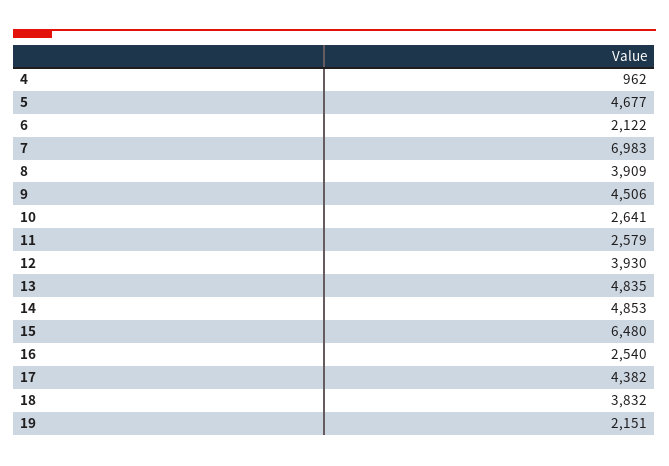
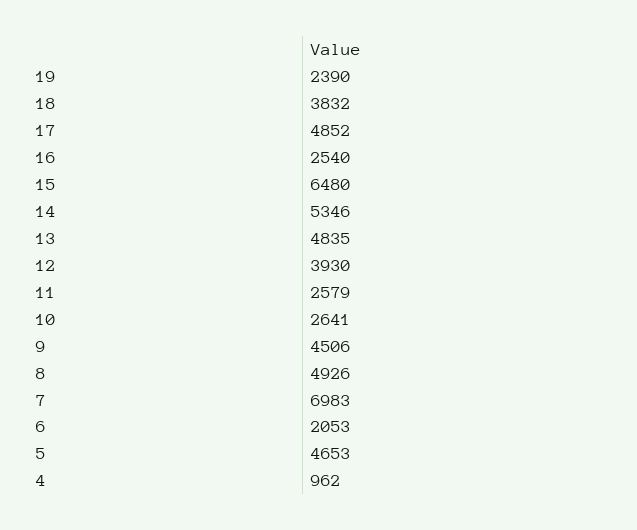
  {
    "4": 962,
-   "5": 4677,
+   "5": 4653,
-   "6": 2122,
+   "6": 2053,
    "7": 6983,
-   "8": 3909,
+   "8": 4926,
    "9": 4506,
    "10": 2641,
    "11": 2579,
    "12": 3930,
    "13": 4835,
-   "14": 4853,
+   "14": 5346,
    "15": 6480,
    "16": 2540,
-   "17": 4382,
+   "17": 4852,
    "18": 3832,
-   "19": 2151
+   "19": 2390
  }

